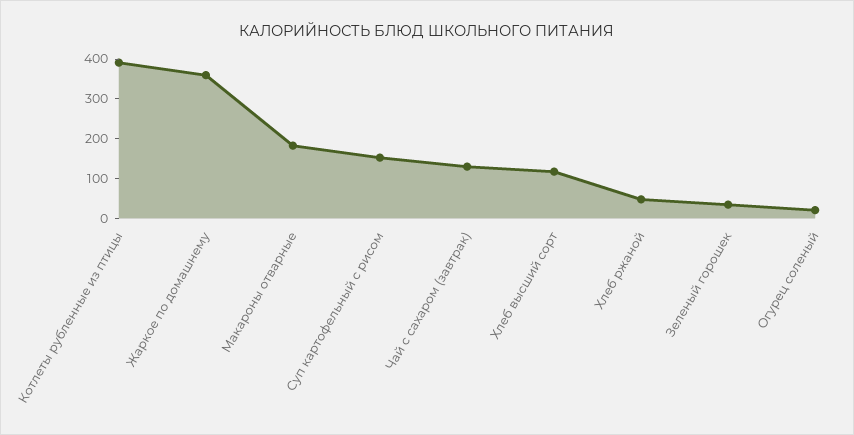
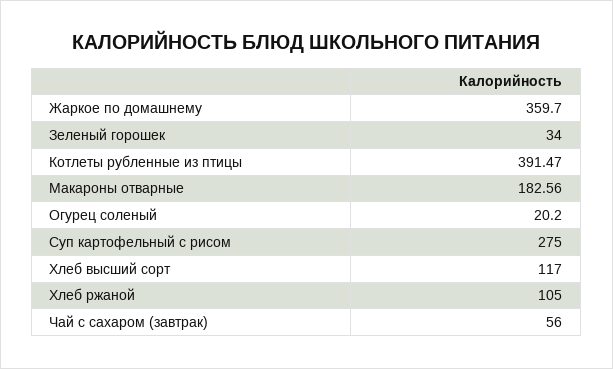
  {
    "Котлеты рубленные из птицы": 391.47,
    "Жаркое по домашнему": 359.7,
    "Макароны отварные": 182.56,
-   "Суп картофельный с рисом": 150,
+   "Суп картофельный с рисом": 275,
-   "Чай с сахаром (завтрак)": 125,
+   "Чай с сахаром (завтрак)": 56,
    "Хлеб высший сорт": 117,
-   "Хлеб ржаной": 50,
+   "Хлеб ржаной": 105,
    "Зеленый горошек": 34,
    "Огурец соленый": 20.2
  }

